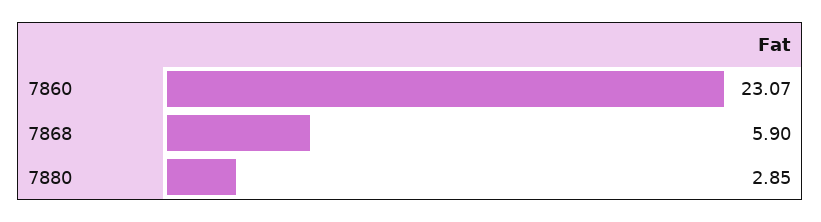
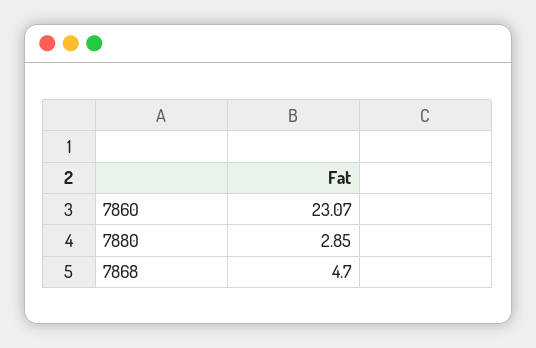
  {
    "7860": 23.07,
-   "7868": 5.9,
+   "7868": 4.7,
    "7880": 2.85
  }

